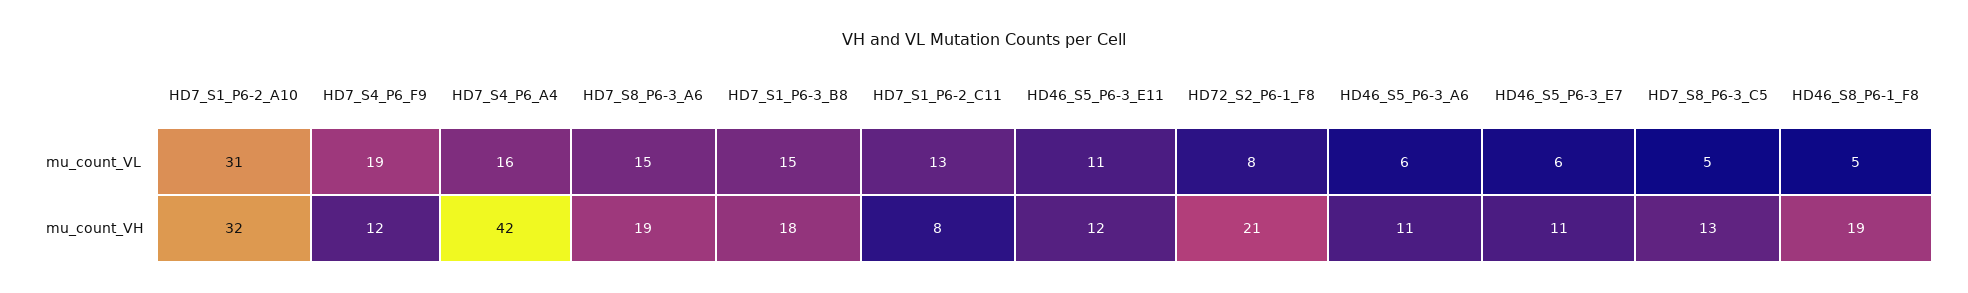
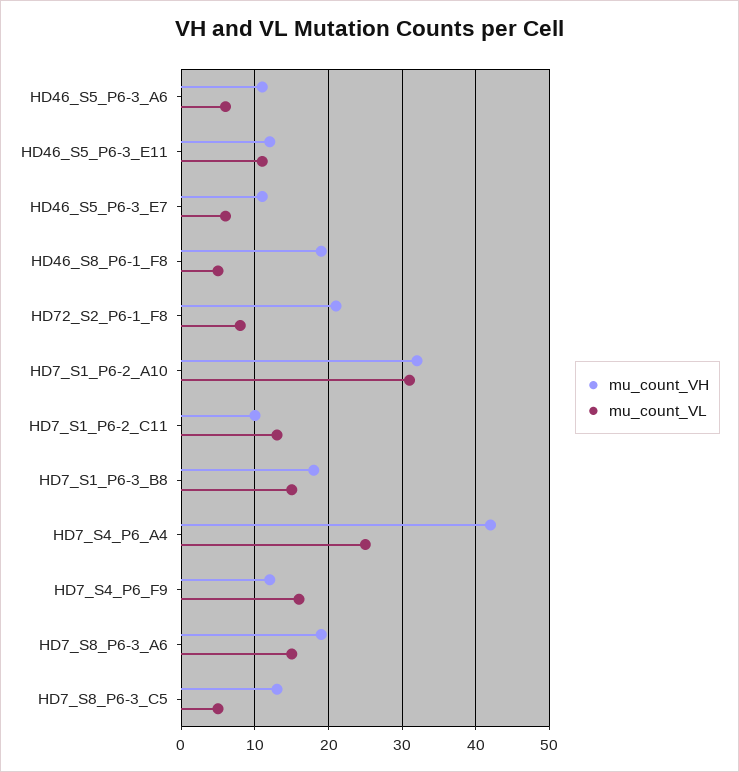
  {
    "mu_count_VL": {
      "HD7_S1_P6-2_A10": 31,
-     "HD7_S4_P6_F9": 19,
+     "HD7_S4_P6_F9": 16,
-     "HD7_S4_P6_A4": 16,
+     "HD7_S4_P6_A4": 25,
      "HD7_S8_P6-3_A6": 15,
      "HD7_S1_P6-3_B8": 15,
      "HD7_S1_P6-2_C11": 13,
      "HD46_S5_P6-3_E11": 11,
      "HD72_S2_P6-1_F8": 8,
      "HD46_S5_P6-3_A6": 6,
      "HD46_S5_P6-3_E7": 6,
      "HD7_S8_P6-3_C5": 5,
      "HD46_S8_P6-1_F8": 5
    },
    "mu_count_VH": {
      "HD7_S1_P6-2_A10": 32,
      "HD7_S4_P6_F9": 12,
      "HD7_S4_P6_A4": 42,
      "HD7_S8_P6-3_A6": 19,
      "HD7_S1_P6-3_B8": 18,
-     "HD7_S1_P6-2_C11": 8,
+     "HD7_S1_P6-2_C11": 10,
      "HD46_S5_P6-3_E11": 12,
      "HD72_S2_P6-1_F8": 21,
      "HD46_S5_P6-3_A6": 11,
      "HD46_S5_P6-3_E7": 11,
      "HD7_S8_P6-3_C5": 13,
      "HD46_S8_P6-1_F8": 19
    }
  }

